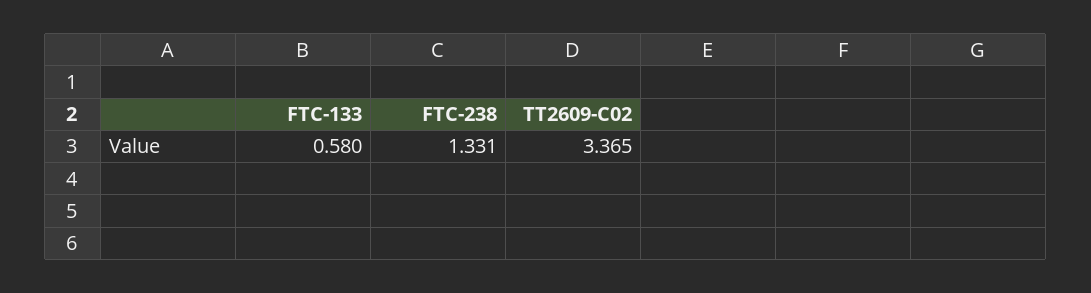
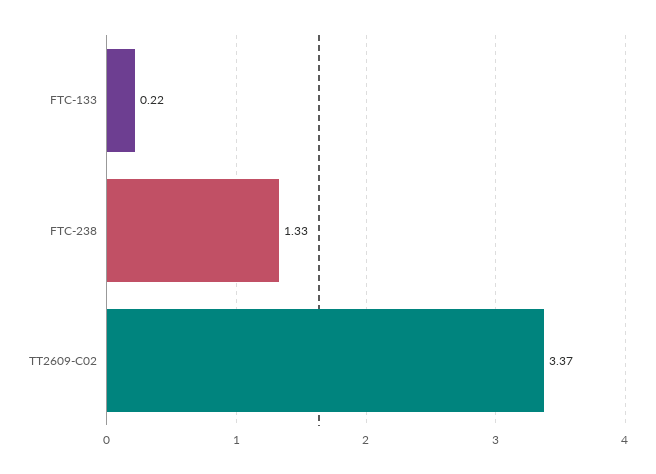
  {
-   "FTC-133": 0.58,
+   "FTC-133": 0.22,
    "FTC-238": 1.331,
    "TT2609-C02": 3.365
  }

